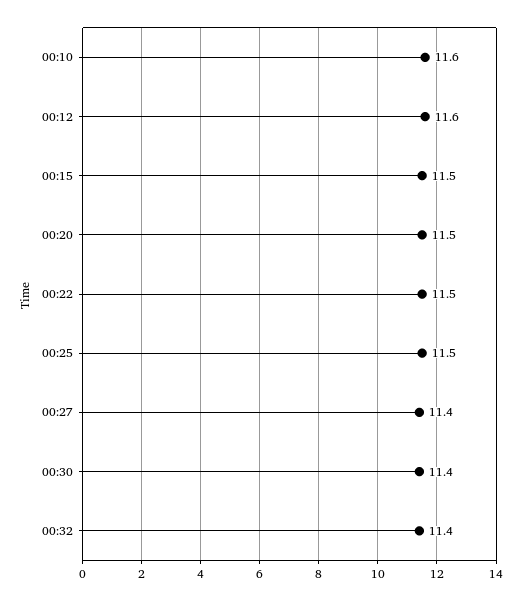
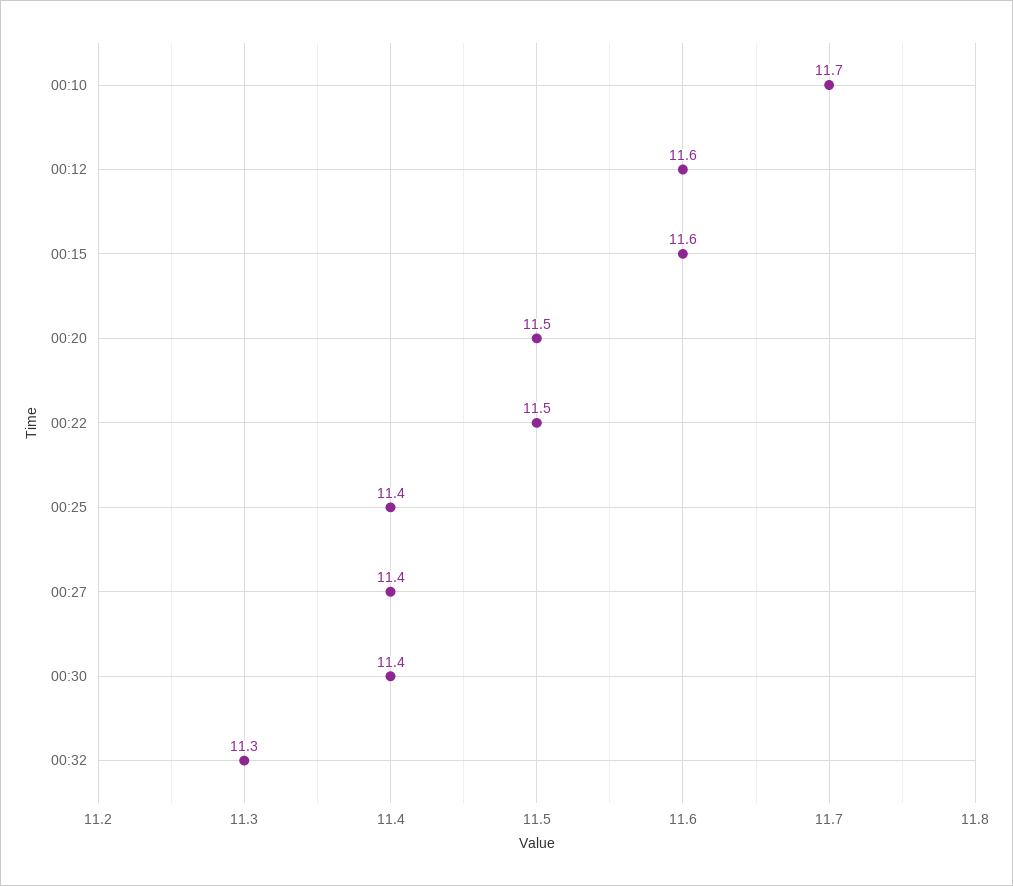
  {
-   "00:10": 11.6,
+   "00:10": 11.7,
    "00:12": 11.6,
-   "00:15": 11.5,
+   "00:15": 11.6,
    "00:20": 11.5,
    "00:22": 11.5,
-   "00:25": 11.5,
+   "00:25": 11.4,
    "00:27": 11.4,
    "00:30": 11.4,
-   "00:32": 11.4
+   "00:32": 11.3
  }

